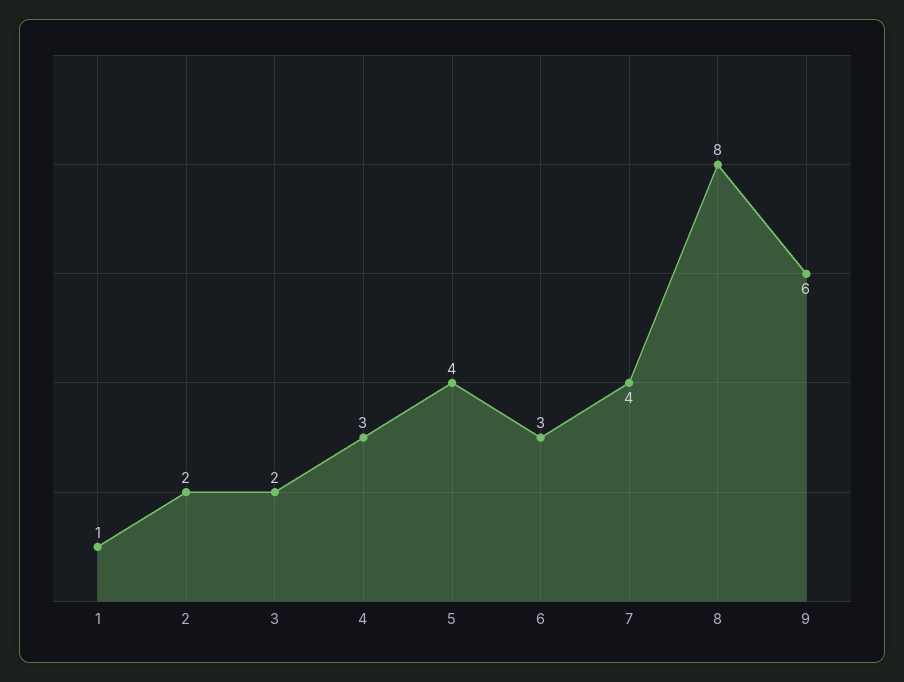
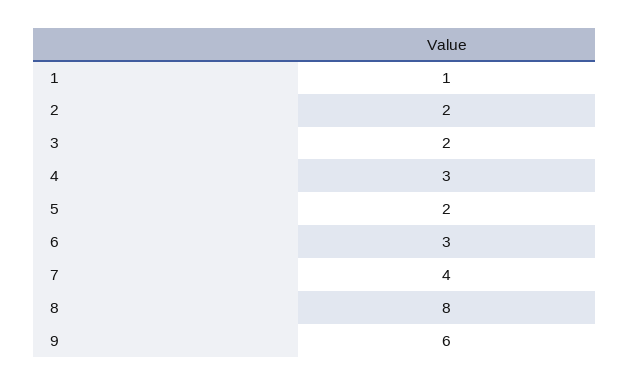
  {
    "1": 1,
    "2": 2,
    "3": 2,
    "4": 3,
-   "5": 4,
+   "5": 2,
    "6": 3,
    "7": 4,
    "8": 8,
    "9": 6
  }

